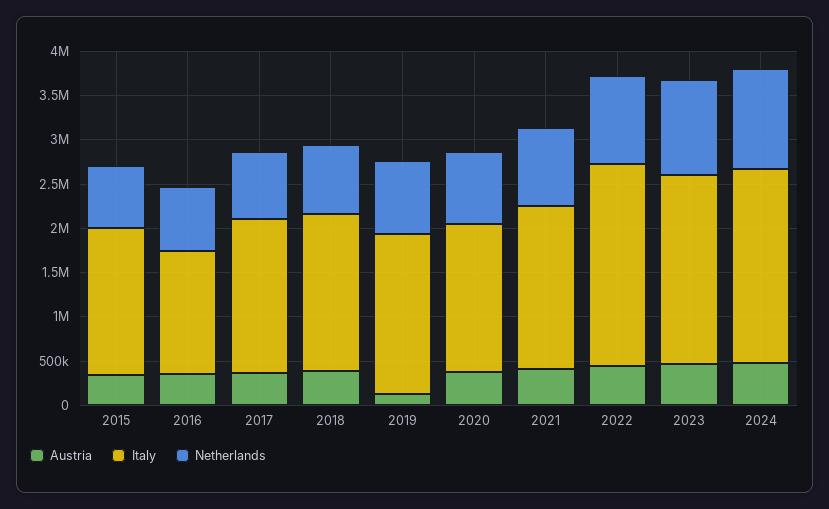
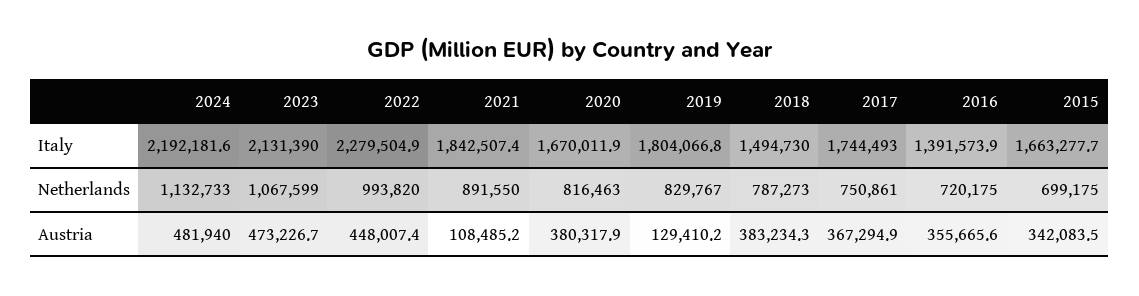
  {
    "Austria": {
      "2015": 342083.5,
      "2016": 355665.6,
      "2017": 367294.9,
      "2018": 383234.3,
      "2019": 129410.2,
      "2020": 380317.9,
-     "2021": 400000,
+     "2021": 108485.2,
      "2022": 448007.4,
      "2023": 473226.7,
      "2024": 481940
    },
    "Italy": {
      "2015": 1663277.7,
      "2016": 1391573.9,
      "2017": 1744493,
-     "2018": 1800000,
+     "2018": 1494730,
      "2019": 1804066.8,
      "2020": 1670011.9,
      "2021": 1842507.4,
      "2022": 2279504.9,
      "2023": 2131390,
      "2024": 2192181.6
    },
    "Netherlands": {
      "2015": 699175,
      "2016": 720175,
      "2017": 750861,
      "2018": 787273,
      "2019": 829767,
      "2020": 816463,
      "2021": 891550,
      "2022": 993820,
      "2023": 1067599,
      "2024": 1132733
    }
  }

